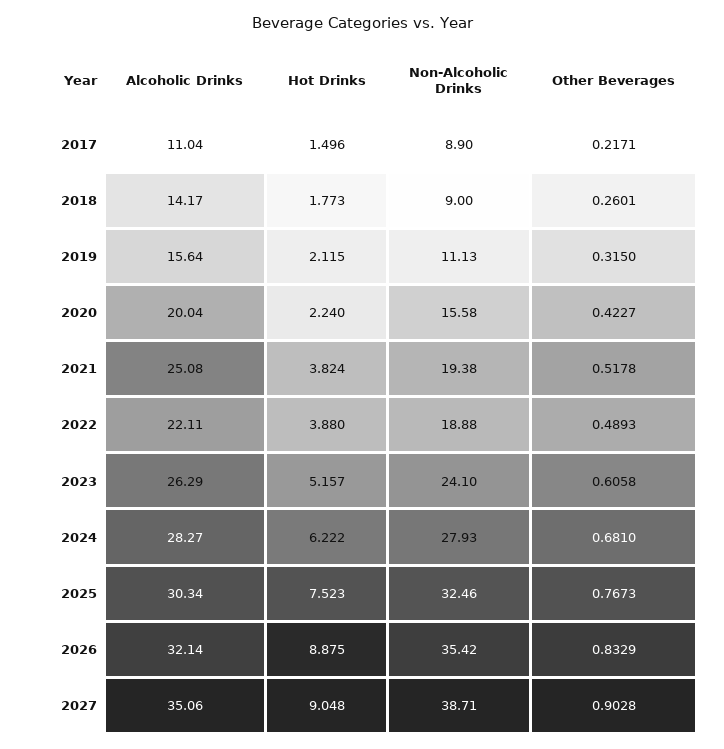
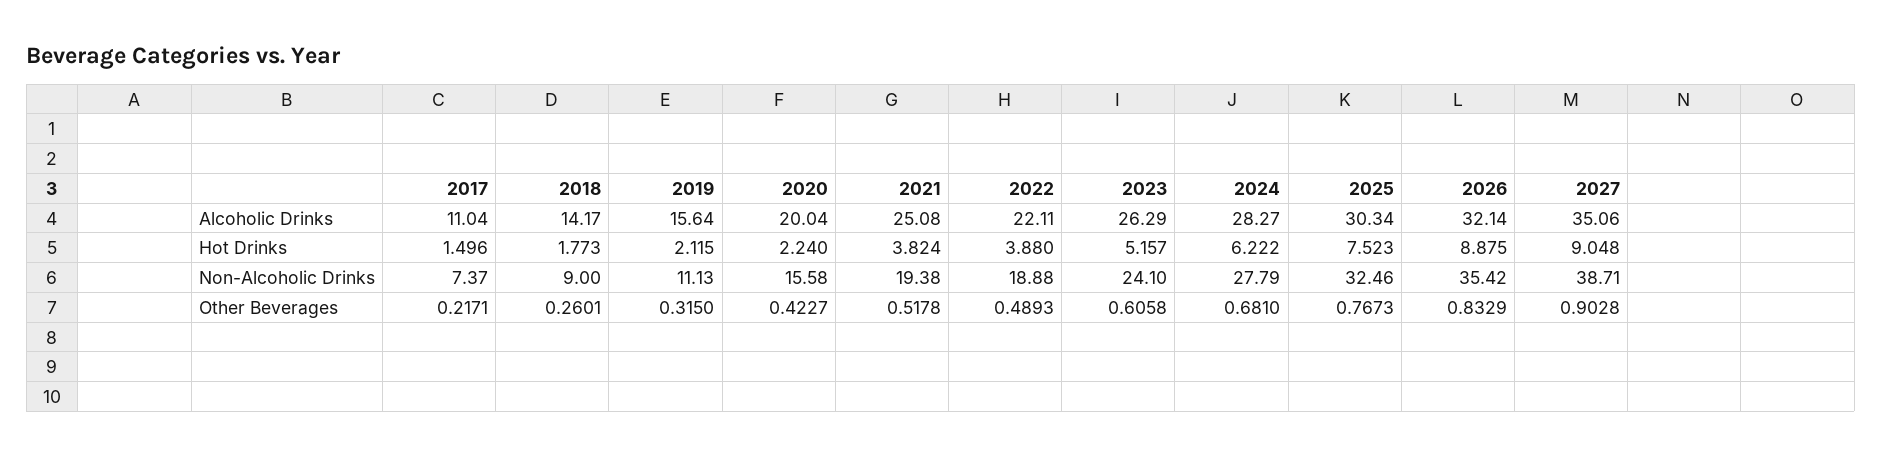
  {
    "Alcoholic Drinks": {
      "2017": 11.04,
      "2018": 14.17,
      "2019": 15.64,
      "2020": 20.04,
      "2021": 25.08,
      "2022": 22.11,
      "2023": 26.29,
      "2024": 28.27,
      "2025": 30.34,
      "2026": 32.14,
      "2027": 35.06
    },
    "Hot Drinks": {
      "2017": 1.496,
      "2018": 1.773,
      "2019": 2.115,
      "2020": 2.24,
      "2021": 3.824,
      "2022": 3.88,
      "2023": 5.157,
      "2024": 6.222,
      "2025": 7.523,
      "2026": 8.875,
      "2027": 9.048
    },
    "Non-Alcoholic Drinks": {
-     "2017": 8.9,
+     "2017": 7.37,
      "2018": 9,
      "2019": 11.13,
      "2020": 15.58,
      "2021": 19.38,
      "2022": 18.88,
      "2023": 24.1,
-     "2024": 27.93,
+     "2024": 27.79,
      "2025": 32.46,
      "2026": 35.42,
      "2027": 38.71
    },
    "Other Beverages": {
      "2017": 0.2171,
      "2018": 0.2601,
      "2019": 0.315,
      "2020": 0.4227,
      "2021": 0.5178,
      "2022": 0.4893,
      "2023": 0.6058,
      "2024": 0.681,
      "2025": 0.7673,
      "2026": 0.8329,
      "2027": 0.9028
    }
  }

